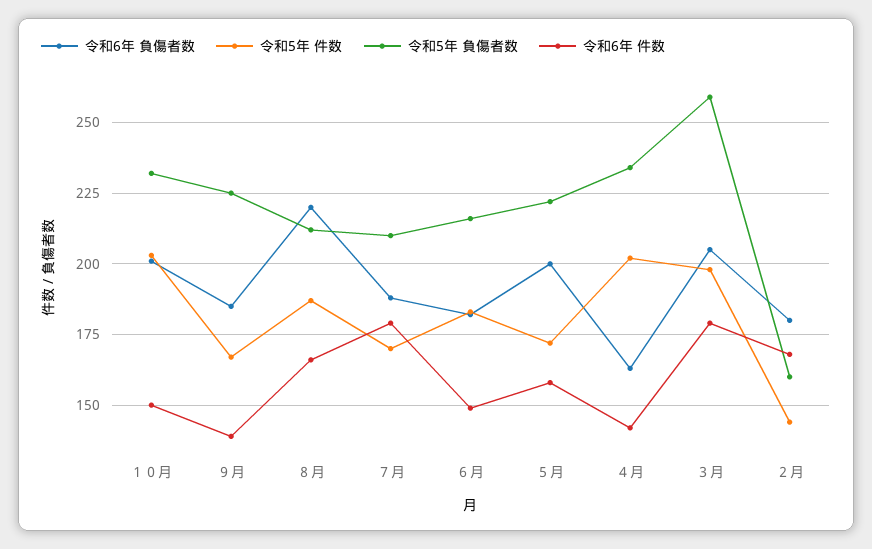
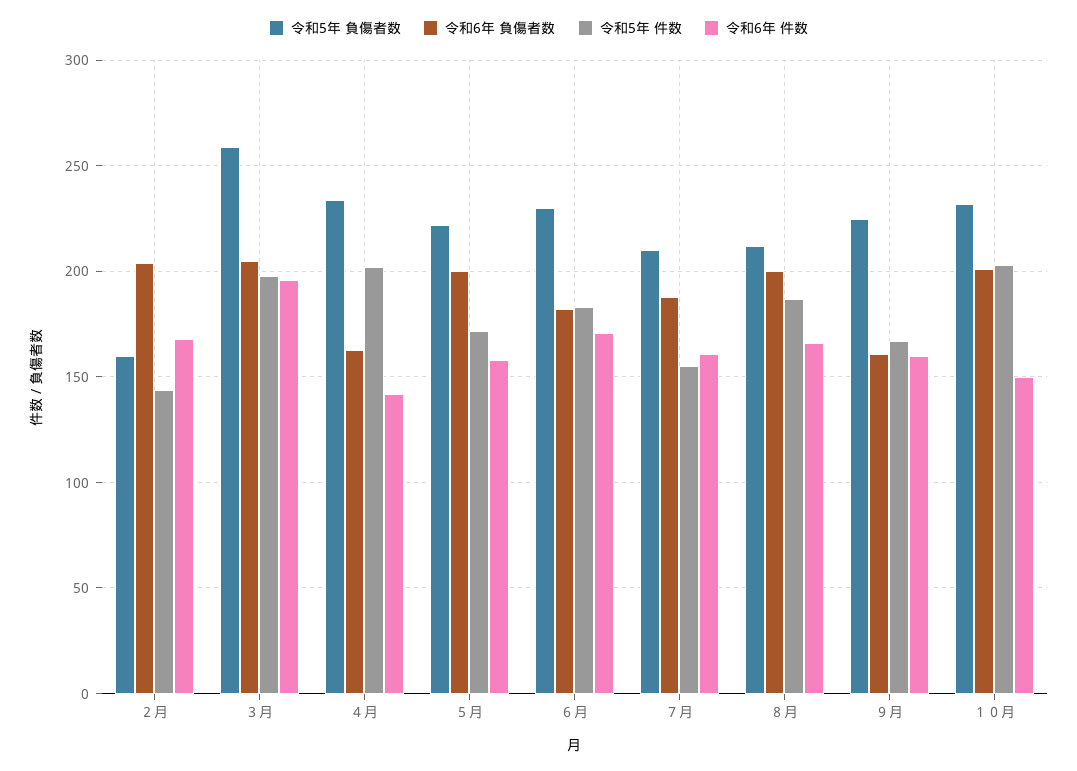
  {
    "令和6年 負傷者数": {
      "１０月": 200,
-     "９月": 185,
+     "９月": 160,
-     "８月": 220,
+     "８月": 200,
      "７月": 190,
      "６月": 180,
      "５月": 200,
      "４月": 165,
      "３月": 205,
-     "２月": 180
+     "２月": 205
    },
    "令和5年 件数": {
      "１０月": 205,
      "９月": 165,
      "８月": 185,
-     "７月": 170,
+     "７月": 155,
      "６月": 185,
      "５月": 170,
      "４月": 200,
      "３月": 200,
      "２月": 145
    },
    "令和5年 負傷者数": {
      "１０月": 230,
      "９月": 225,
      "８月": 210,
      "７月": 210,
-     "６月": 215,
+     "６月": 230,
      "５月": 220,
      "４月": 235,
      "３月": 260,
      "２月": 160
    },
    "令和6年 件数": {
      "１０月": 150,
-     "９月": 140,
+     "９月": 160,
      "８月": 165,
-     "７月": 180,
+     "７月": 160,
-     "６月": 150,
+     "６月": 170,
      "５月": 160,
      "４月": 140,
-     "３月": 180,
+     "３月": 195,
      "２月": 170
    }
  }

